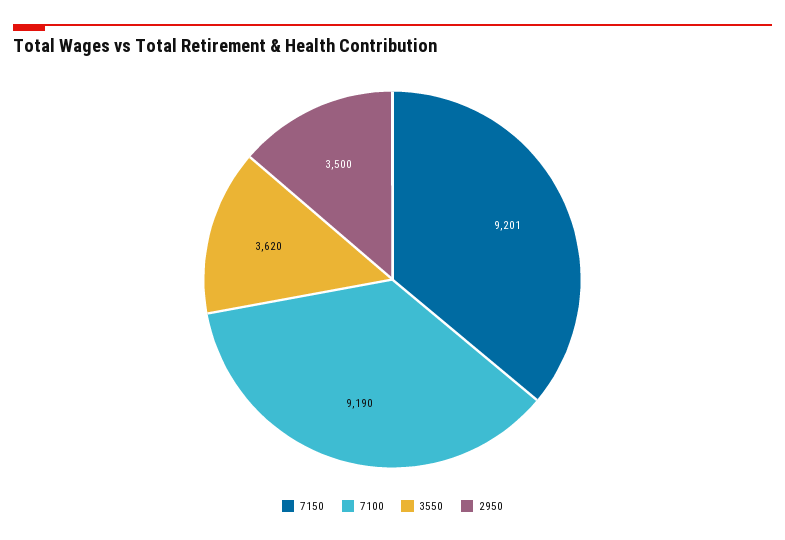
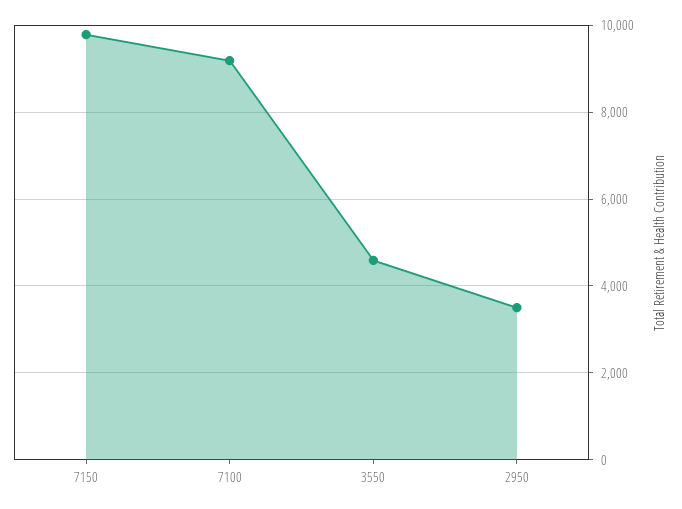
  {
-   "7150": 9201,
+   "7150": 9800,
    "7100": 9190,
-   "3550": 3620,
+   "3550": 4600,
    "2950": 3500
  }

